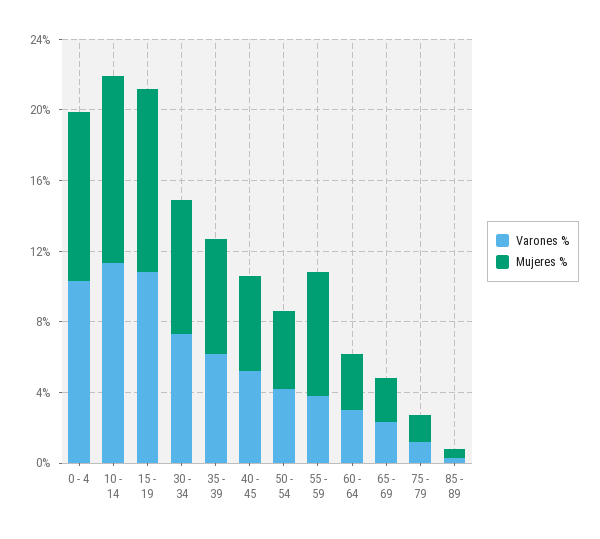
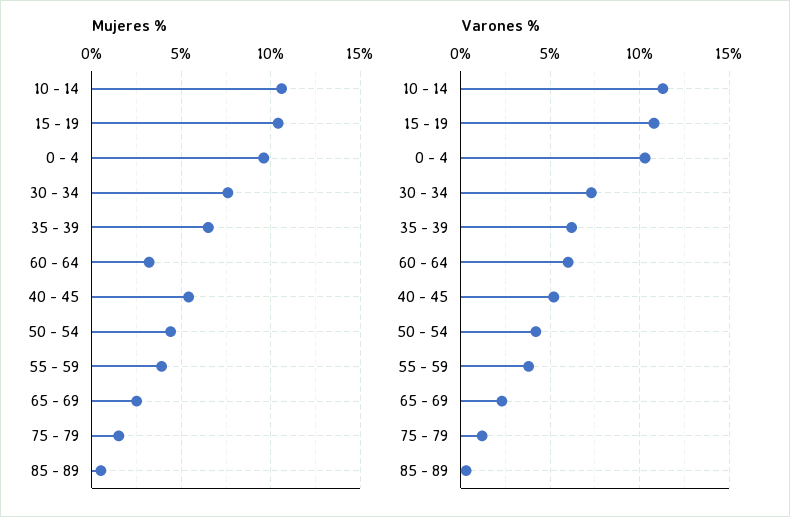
  {
    "Varones %": {
      "0 - 4": 10.5,
      "10 - 14": 11.5,
      "15 - 19": 11,
      "30 - 34": 7.5,
      "35 - 39": 6,
      "40 - 45": 5,
      "50 - 54": 4,
      "55 - 59": 4,
-     "60 - 64": 3,
+     "60 - 64": 6,
      "65 - 69": 2.5,
      "75 - 79": 1,
      "85 - 89": 0.5
    },
    "Mujeres %": {
      "0 - 4": 9.5,
      "10 - 14": 10.5,
      "15 - 19": 10.5,
      "30 - 34": 7.5,
      "35 - 39": 6.5,
      "40 - 45": 5.5,
      "50 - 54": 4.5,
-     "55 - 59": 7,
+     "55 - 59": 4,
      "60 - 64": 3,
      "65 - 69": 2.5,
      "75 - 79": 1.5,
      "85 - 89": 0.5
    }
  }

